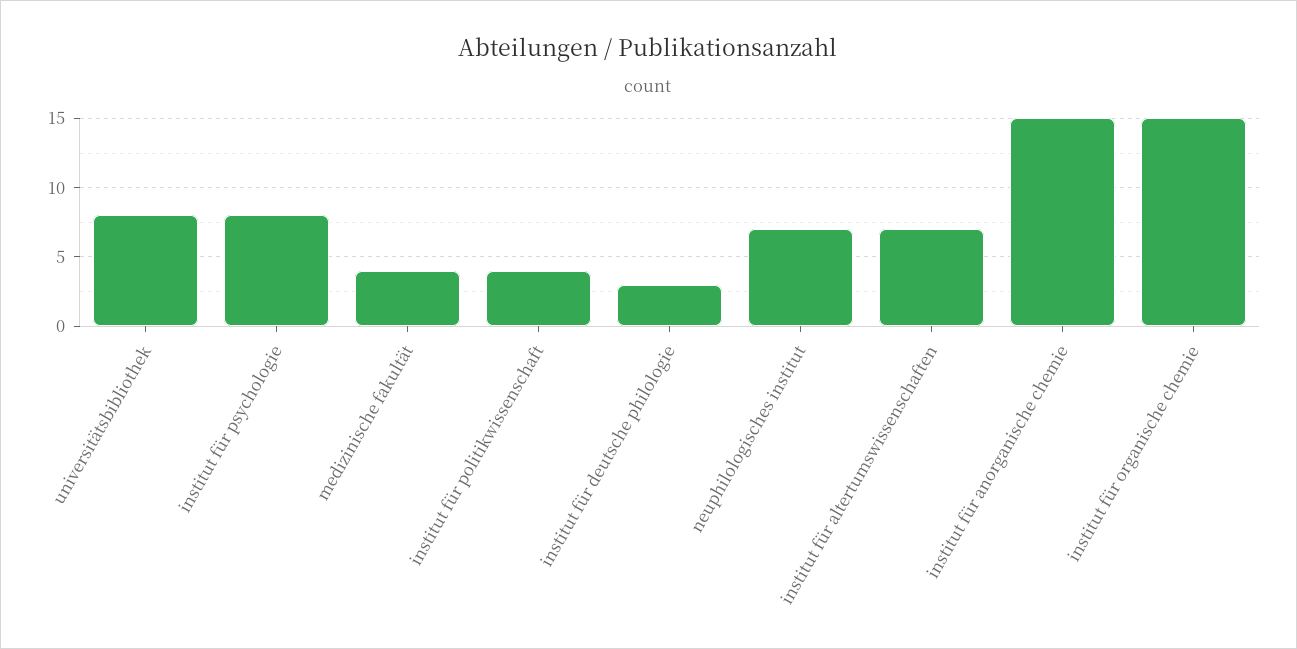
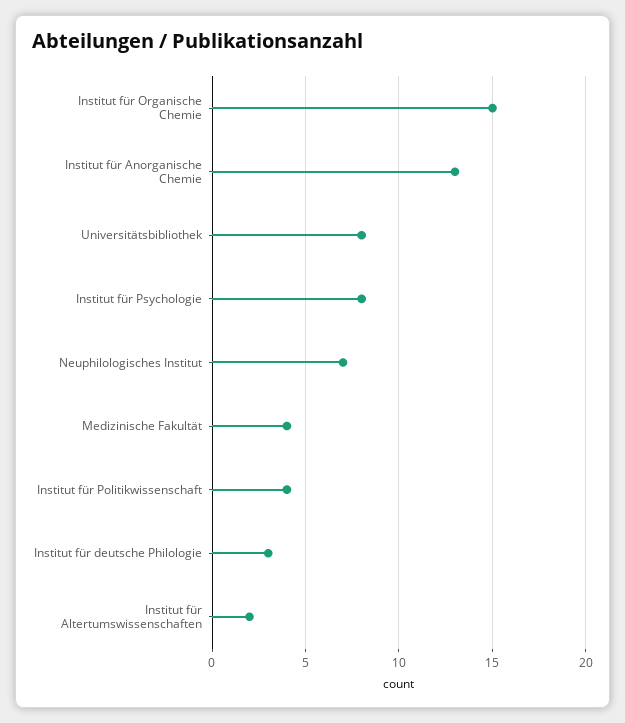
  {
    "universitätsbibliothek": 8,
    "institut für psychologie": 8,
    "medizinische fakultät": 4,
    "institut für politikwissenschaft": 4,
    "institut für deutsche philologie": 3,
    "neuphilologisches institut": 7,
-   "institut für altertumswissenschaften": 7,
+   "institut für altertumswissenschaften": 2,
-   "institut für anorganische chemie": 15,
+   "institut für anorganische chemie": 13,
    "institut für organische chemie": 15
  }

